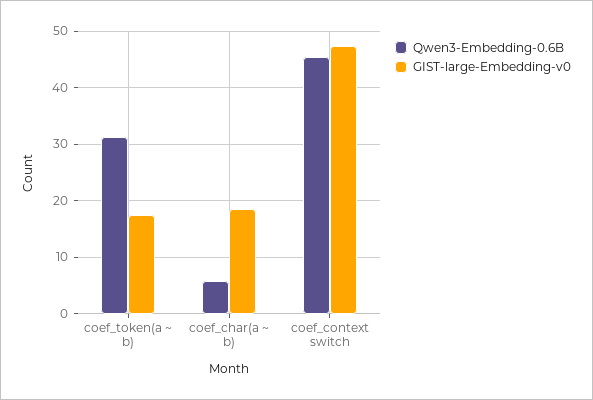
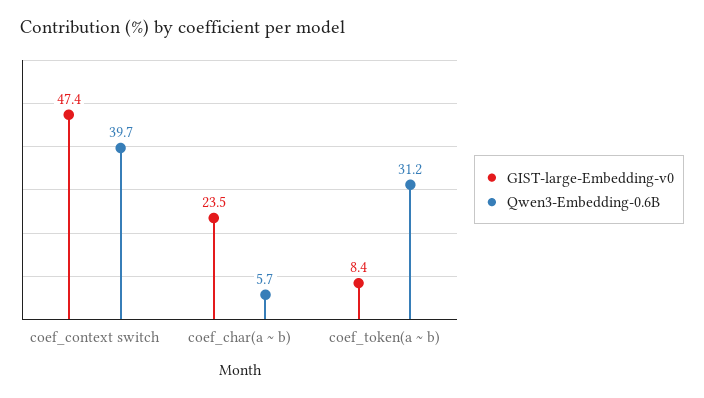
  {
    "Qwen3-Embedding-0.6B": {
      "coef_token(a ~ b)": 31.2,
      "coef_char(a ~ b)": 5.7,
-     "coef_context switch": 46
+     "coef_context switch": 39.7
    },
    "GIST-large-Embedding-v0": {
-     "coef_token(a ~ b)": 18,
+     "coef_token(a ~ b)": 8.4,
-     "coef_char(a ~ b)": 18,
+     "coef_char(a ~ b)": 23.5,
      "coef_context switch": 47.4
    }
  }

